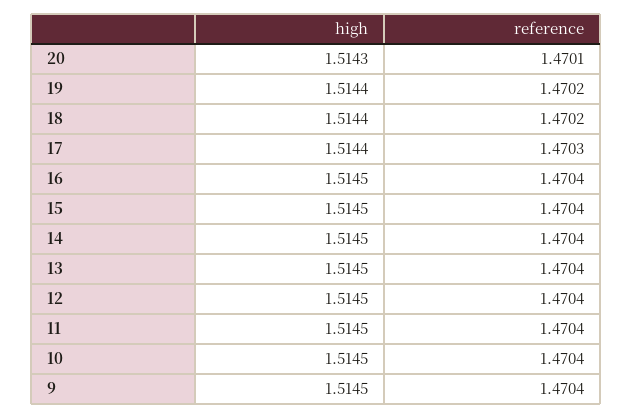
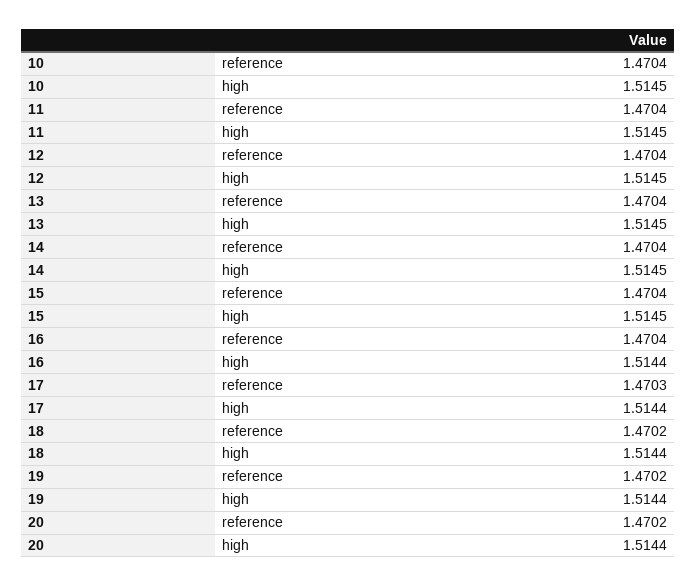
  {
    "high": {
-     "20": 1.5143,
+     "20": 1.5144,
      "19": 1.5144,
      "18": 1.5144,
      "17": 1.5144,
-     "16": 1.5145,
+     "16": 1.5144,
      "15": 1.5145,
      "14": 1.5145,
      "13": 1.5145,
      "12": 1.5145,
      "11": 1.5145,
-     "10": 1.5145,
+     "10": 1.5145
-     "9": 1.5145
    },
    "reference": {
-     "20": 1.4701,
+     "20": 1.4702,
      "19": 1.4702,
      "18": 1.4702,
      "17": 1.4703,
      "16": 1.4704,
      "15": 1.4704,
      "14": 1.4704,
      "13": 1.4704,
      "12": 1.4704,
      "11": 1.4704,
-     "10": 1.4704,
+     "10": 1.4704
-     "9": 1.4704
    }
  }

